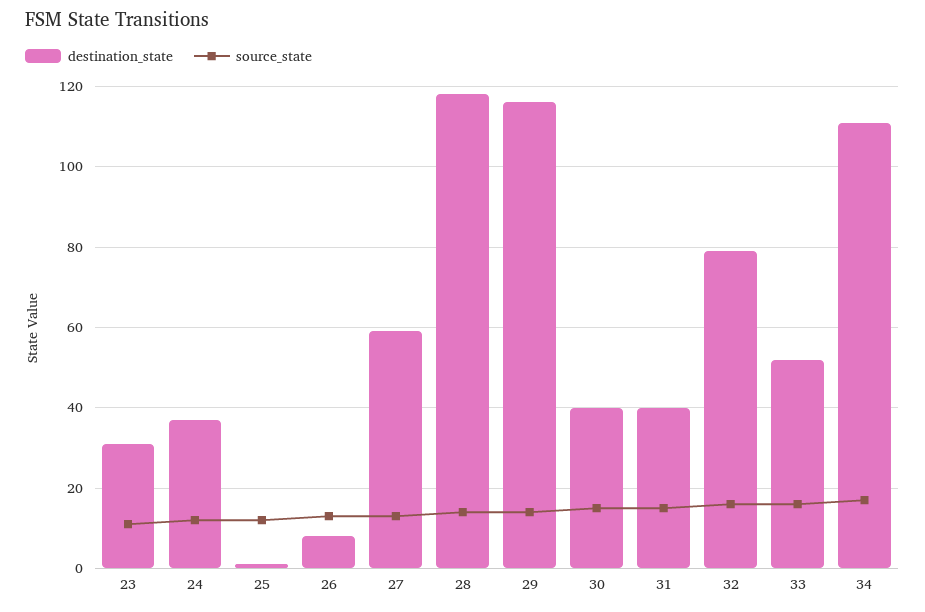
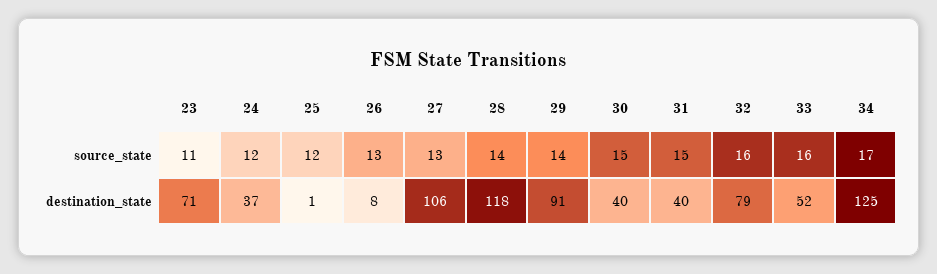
  {
    "destination_state": {
-     "23": 30,
+     "23": 71,
      "24": 37,
      "25": 1,
      "26": 8,
-     "27": 60,
+     "27": 106,
      "28": 118,
-     "29": 115,
+     "29": 91,
      "30": 40,
      "31": 40,
      "32": 79,
      "33": 52,
-     "34": 110
+     "34": 125
    },
    "source_state": {
      "23": 11,
      "24": 12,
      "25": 12,
      "26": 13,
      "27": 13,
      "28": 14,
      "29": 14,
      "30": 15,
      "31": 15,
      "32": 16,
      "33": 16,
      "34": 17
    }
  }

